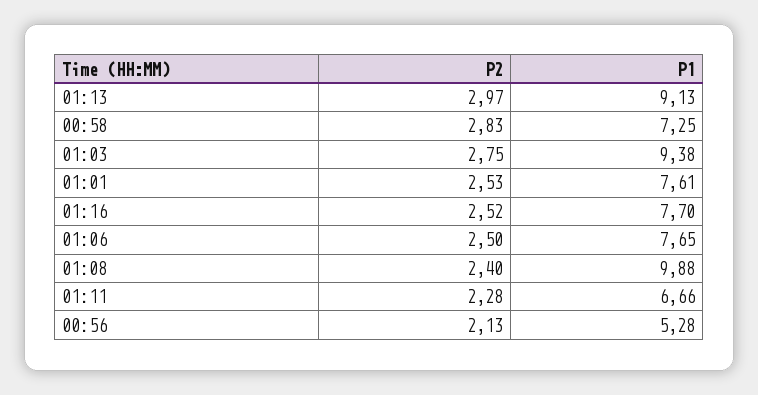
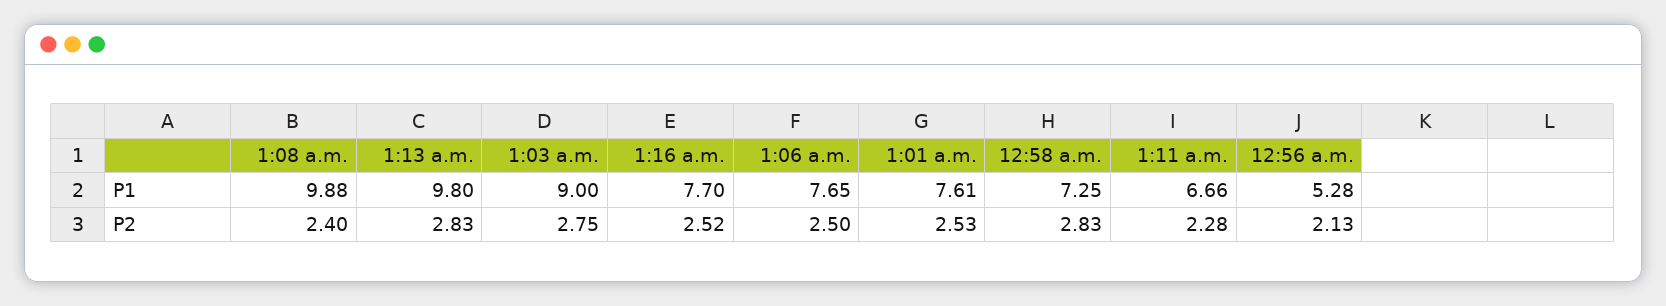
  {
    "P2": {
-     "01:13": 2.97,
+     "01:13": 2.83,
      "00:58": 2.83,
      "01:03": 2.75,
      "01:01": 2.53,
      "01:16": 2.52,
      "01:06": 2.5,
      "01:08": 2.4,
      "01:11": 2.28,
      "00:56": 2.13
    },
    "P1": {
-     "01:13": 9.13,
+     "01:13": 9.8,
      "00:58": 7.25,
-     "01:03": 9.38,
+     "01:03": 9,
      "01:01": 7.61,
      "01:16": 7.7,
      "01:06": 7.65,
      "01:08": 9.88,
      "01:11": 6.66,
      "00:56": 5.28
    }
  }

